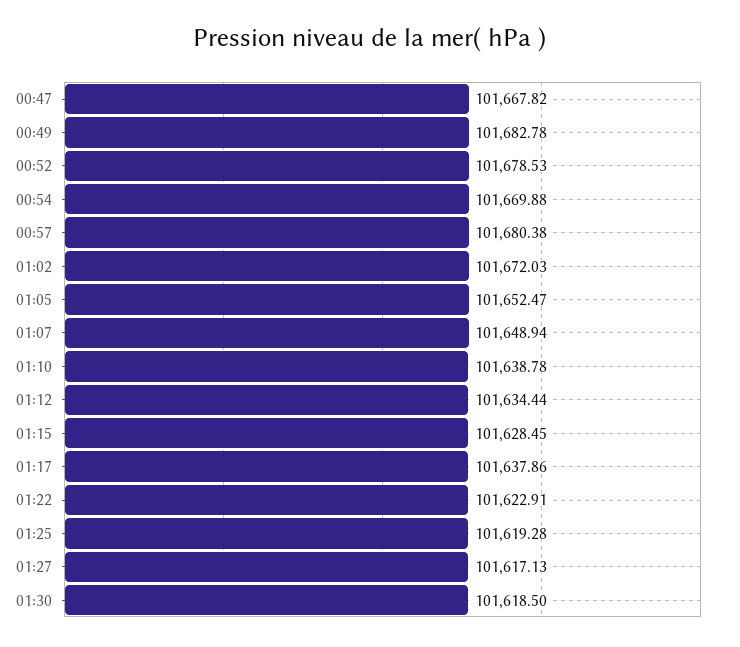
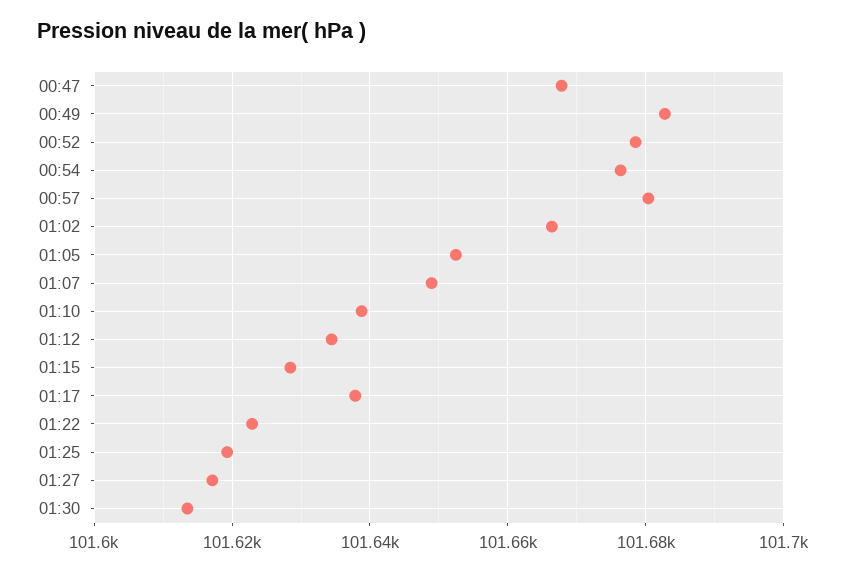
  {
    "00:47": 101667.82,
    "00:49": 101682.78,
    "00:52": 101678.53,
-   "00:54": 101669.88,
+   "00:54": 101676,
    "00:57": 101680.38,
-   "01:02": 101672.03,
+   "01:02": 101666,
    "01:05": 101652.47,
    "01:07": 101648.94,
    "01:10": 101638.78,
    "01:12": 101634.44,
    "01:15": 101628.45,
    "01:17": 101637.86,
    "01:22": 101622.91,
    "01:25": 101619.28,
    "01:27": 101617.13,
-   "01:30": 101618.5
+   "01:30": 101614
  }

